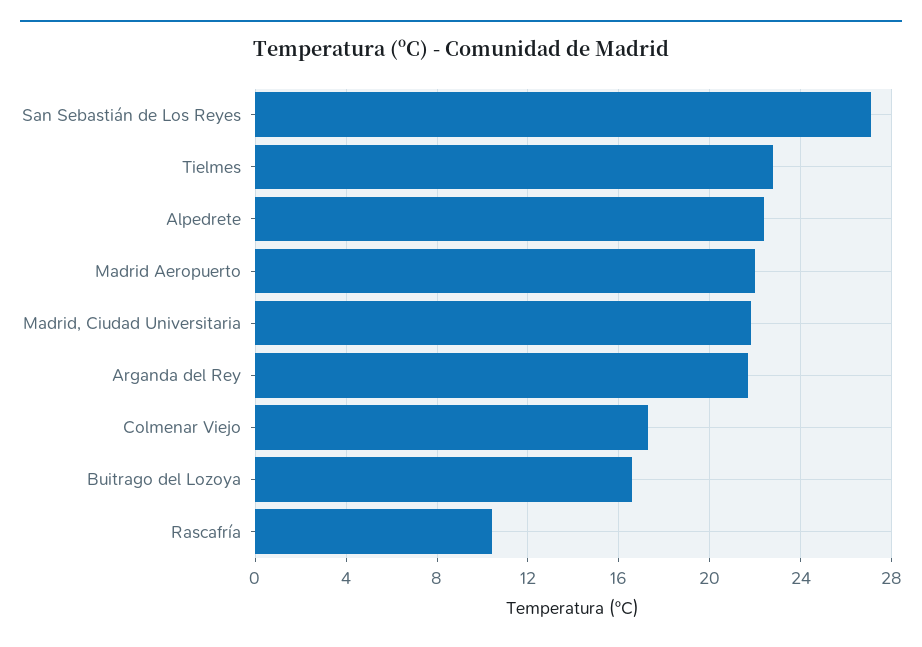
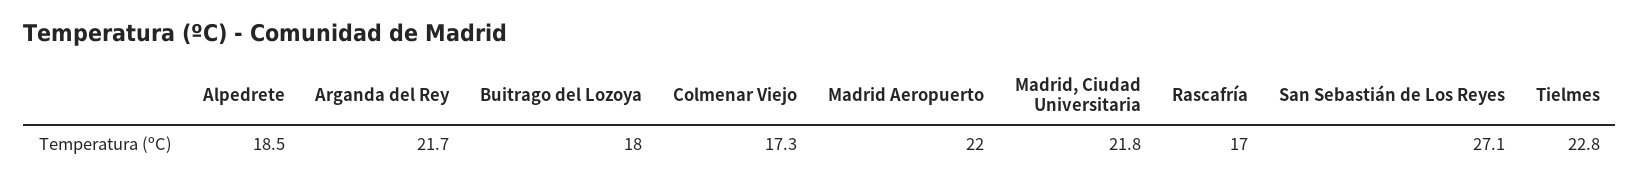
  {
    "San Sebastián de Los Reyes": 27.1,
    "Tielmes": 22.8,
-   "Alpedrete": 22.5,
+   "Alpedrete": 18.5,
    "Madrid Aeropuerto": 22,
    "Madrid, Ciudad Universitaria": 21.8,
    "Arganda del Rey": 21.7,
    "Colmenar Viejo": 17.3,
-   "Buitrago del Lozoya": 16.5,
+   "Buitrago del Lozoya": 18,
-   "Rascafría": 10.5
+   "Rascafría": 17
  }

